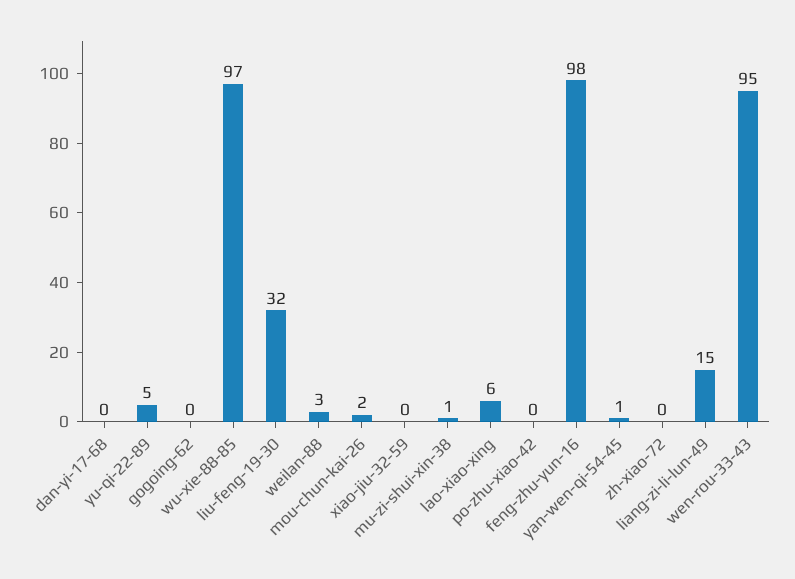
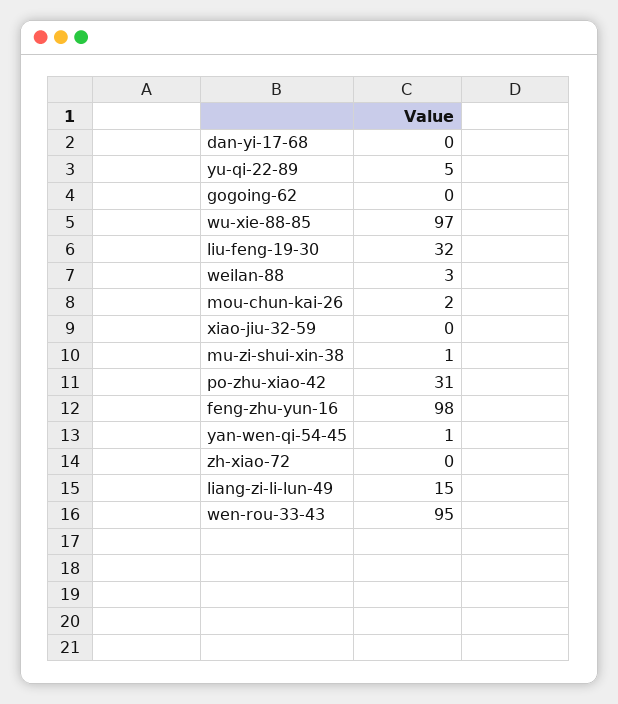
  {
    "dan-yi-17-68": 0,
    "yu-qi-22-89": 5,
    "gogoing-62": 0,
    "wu-xie-88-85": 97,
    "liu-feng-19-30": 32,
    "weilan-88": 3,
    "mou-chun-kai-26": 2,
    "xiao-jiu-32-59": 0,
    "mu-zi-shui-xin-38": 1,
-   "lao-xiao-xing": 6,
-   "po-zhu-xiao-42": 0,
+   "po-zhu-xiao-42": 31,
    "feng-zhu-yun-16": 98,
    "yan-wen-qi-54-45": 1,
    "zh-xiao-72": 0,
    "liang-zi-li-lun-49": 15,
    "wen-rou-33-43": 95
  }

